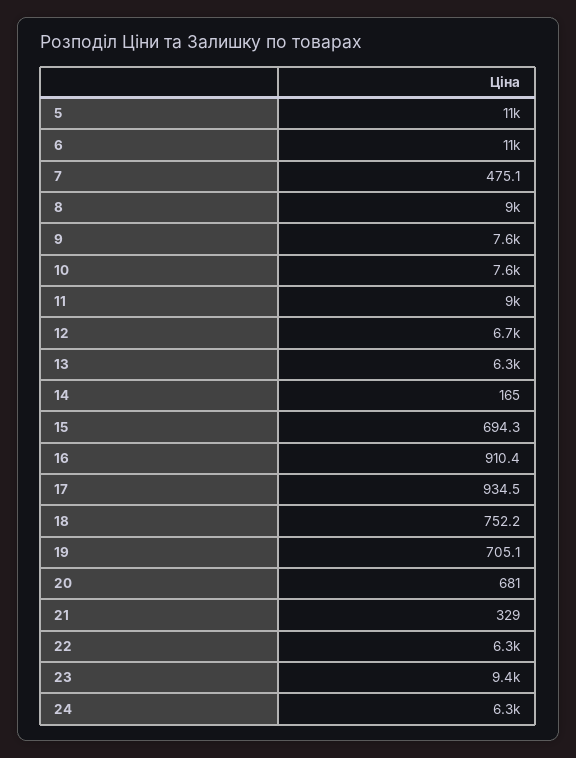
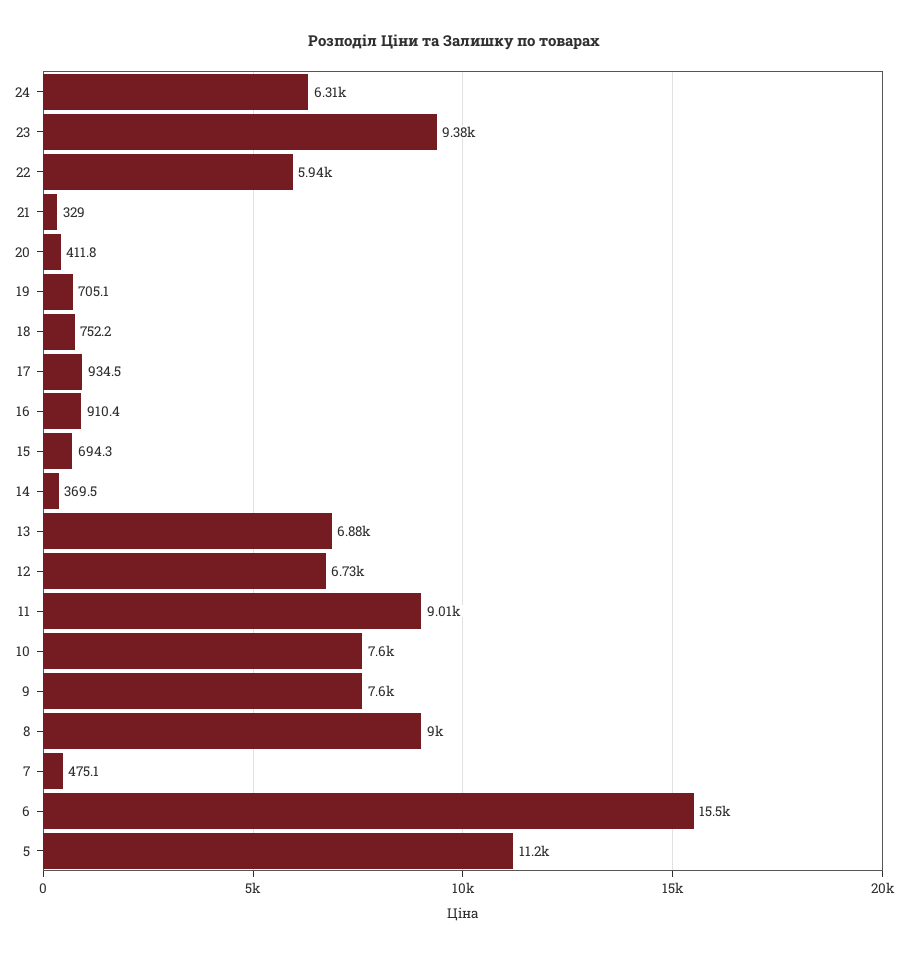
  {
    "5": 11200,
-   "6": 11000,
+   "6": 15500,
    "7": 475.1,
    "8": 9000,
    "9": 7600,
    "10": 7600,
    "11": 9010,
    "12": 6730,
-   "13": 6300,
+   "13": 6880,
-   "14": 165,
+   "14": 369.5,
    "15": 694.3,
    "16": 910.4,
    "17": 934.5,
    "18": 752.2,
    "19": 705.1,
-   "20": 681,
+   "20": 411.8,
    "21": 329,
-   "22": 6300,
+   "22": 5940,
    "23": 9380,
    "24": 6310
  }

